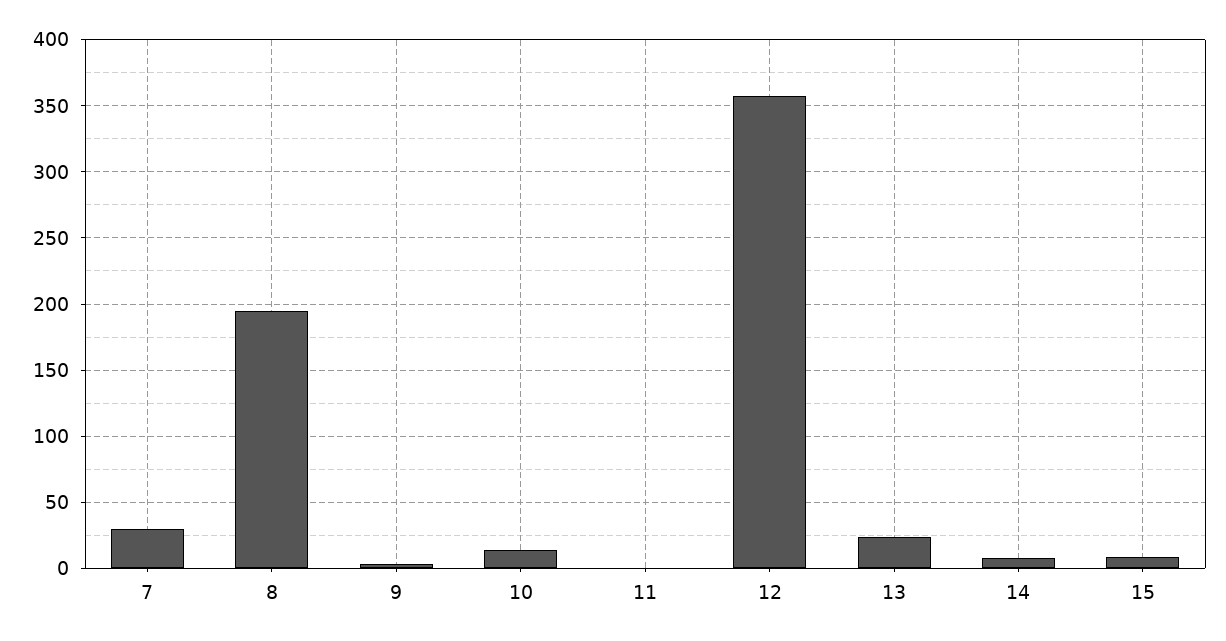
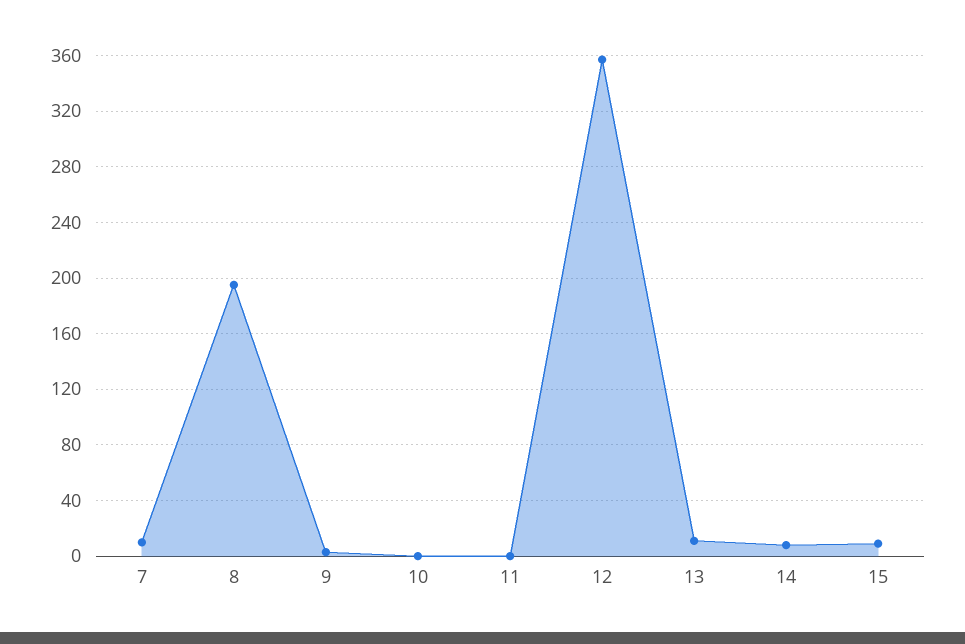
  {
-   "7": 30,
+   "7": 10,
    "8": 195,
    "9": 5,
-   "10": 15,
+   "10": 0,
    "11": 0,
    "12": 355,
-   "13": 25,
+   "13": 10,
    "14": 10,
    "15": 10
  }

